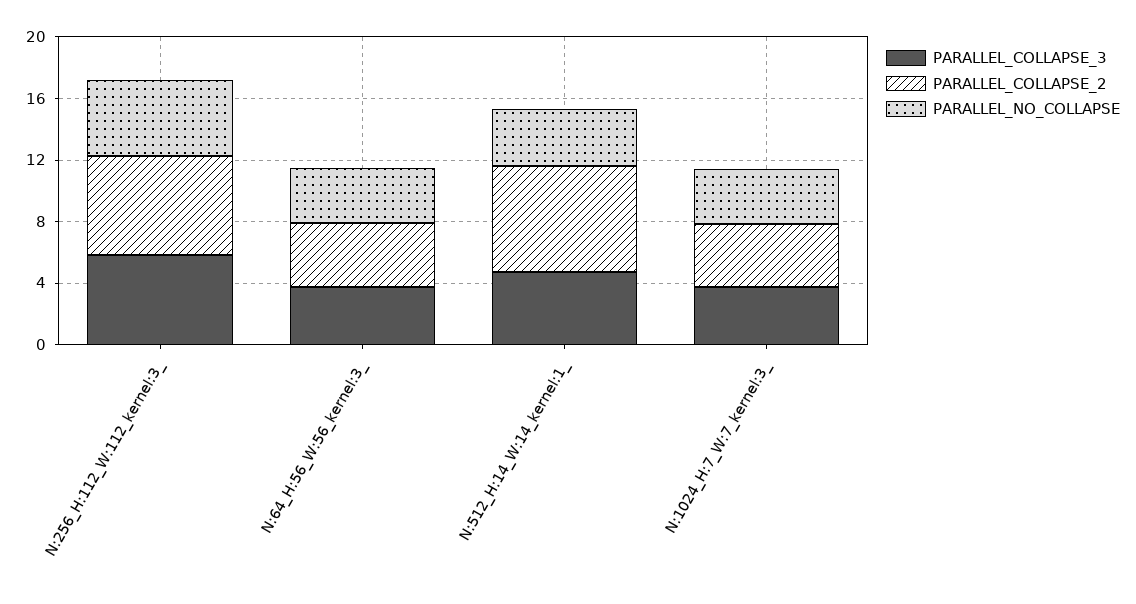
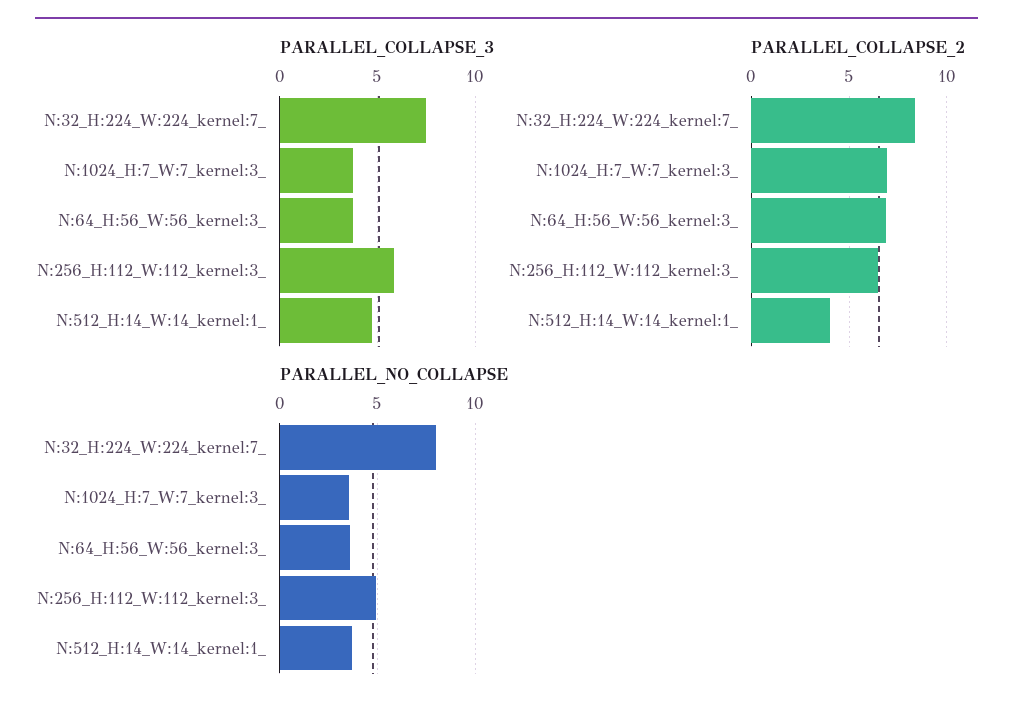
  {
    "PARALLEL_COLLAPSE_3": {
      "N:256_H:112_W:112_kernel:3_": 6,
      "N:64_H:56_W:56_kernel:3_": 3.5,
      "N:512_H:14_W:14_kernel:1_": 4.5,
-     "N:1024_H:7_W:7_kernel:3_": 3.5
+     "N:1024_H:7_W:7_kernel:3_": 3.5,
+     "N:32_H:224_W:224_kernel:7_": 7.5
    },
    "PARALLEL_COLLAPSE_2": {
      "N:256_H:112_W:112_kernel:3_": 6.5,
-     "N:64_H:56_W:56_kernel:3_": 4,
+     "N:64_H:56_W:56_kernel:3_": 7,
-     "N:512_H:14_W:14_kernel:1_": 7,
+     "N:512_H:14_W:14_kernel:1_": 4,
-     "N:1024_H:7_W:7_kernel:3_": 4
+     "N:1024_H:7_W:7_kernel:3_": 7,
+     "N:32_H:224_W:224_kernel:7_": 8.5
    },
    "PARALLEL_NO_COLLAPSE": {
      "N:256_H:112_W:112_kernel:3_": 5,
      "N:64_H:56_W:56_kernel:3_": 3.5,
      "N:512_H:14_W:14_kernel:1_": 3.5,
-     "N:1024_H:7_W:7_kernel:3_": 3.5
+     "N:1024_H:7_W:7_kernel:3_": 3.5,
+     "N:32_H:224_W:224_kernel:7_": 8
    }
  }

